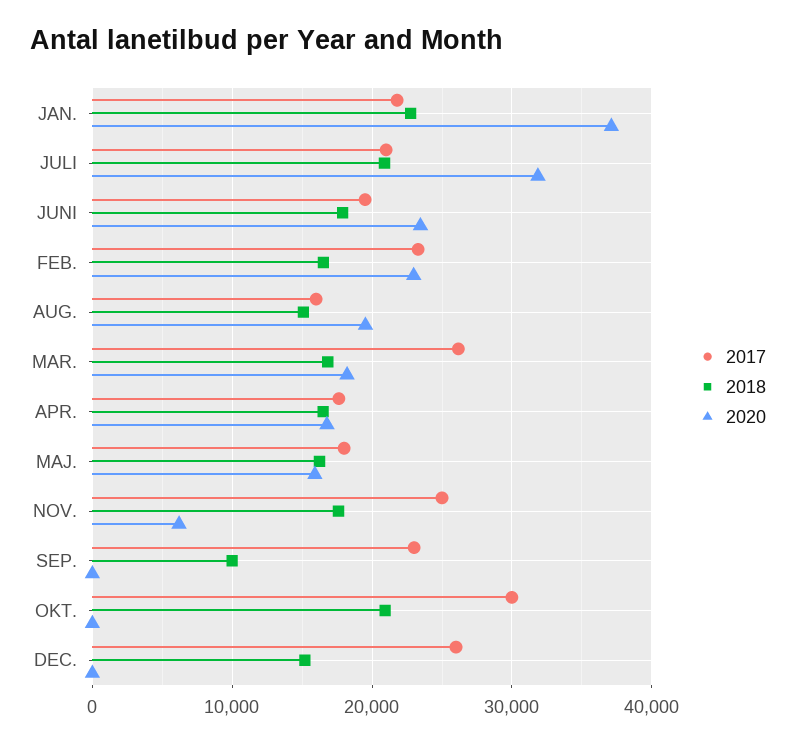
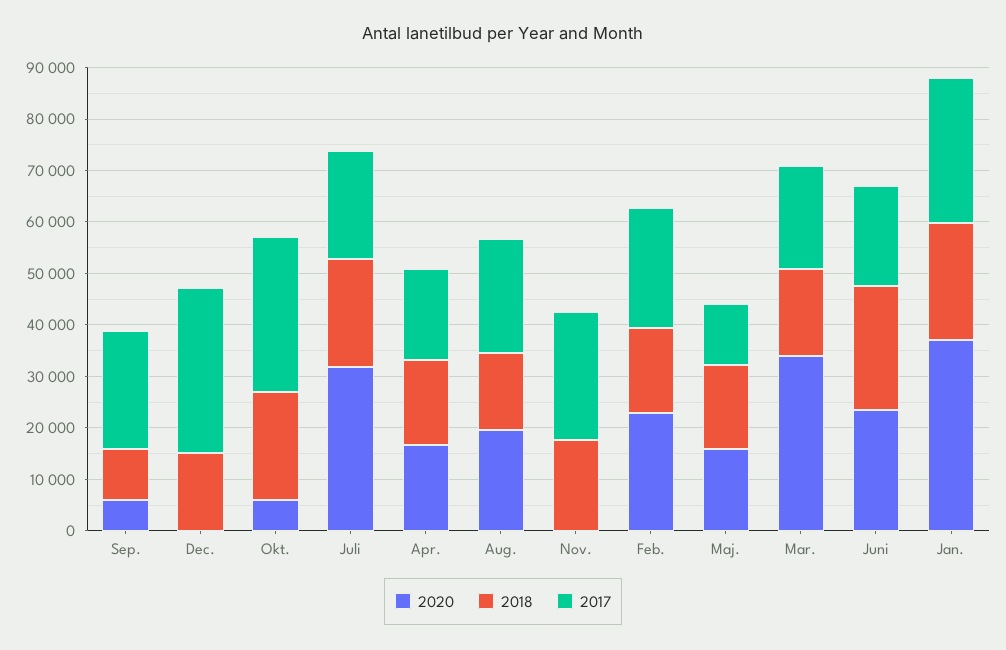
  {
    "2017": {
-     "JAN.": 22000,
+     "JAN.": 28000,
      "JULI": 21000,
      "JUNI": 20000,
      "FEB.": 23000,
-     "AUG.": 16000,
+     "AUG.": 22000,
-     "MAR.": 26000,
+     "MAR.": 20000,
      "APR.": 18000,
-     "MAJ.": 18000,
+     "MAJ.": 12000,
      "NOV.": 25000,
      "SEP.": 23000,
      "OKT.": 30000,
-     "DEC.": 26000
+     "DEC.": 32000
    },
    "2018": {
      "JAN.": 23000,
      "JULI": 21000,
-     "JUNI": 18000,
+     "JUNI": 24000,
      "FEB.": 17000,
      "AUG.": 15000,
      "MAR.": 17000,
      "APR.": 16000,
      "MAJ.": 16000,
      "NOV.": 18000,
      "SEP.": 10000,
      "OKT.": 21000,
      "DEC.": 15000
    },
    "2020": {
      "JAN.": 37000,
      "JULI": 32000,
      "JUNI": 23000,
      "FEB.": 23000,
      "AUG.": 20000,
-     "MAR.": 18000,
+     "MAR.": 34000,
      "APR.": 17000,
      "MAJ.": 16000,
-     "NOV.": 6000,
+     "NOV.": 0,
-     "SEP.": 0,
+     "SEP.": 6000,
-     "OKT.": 0,
+     "OKT.": 6000,
      "DEC.": 0
    }
  }

